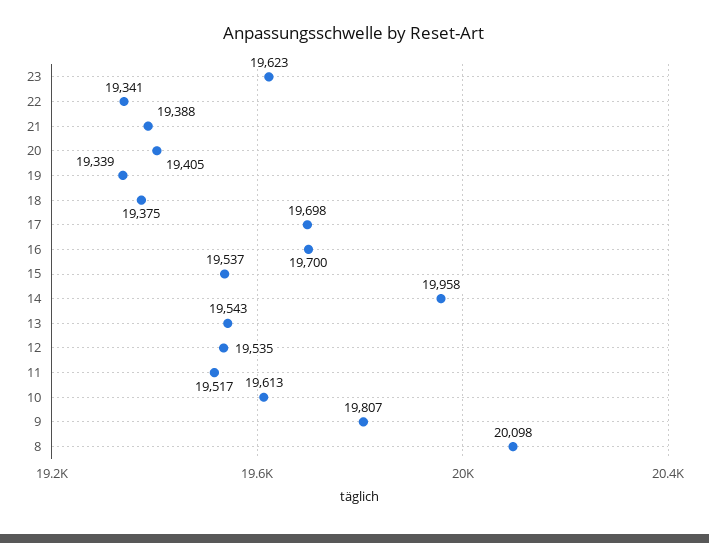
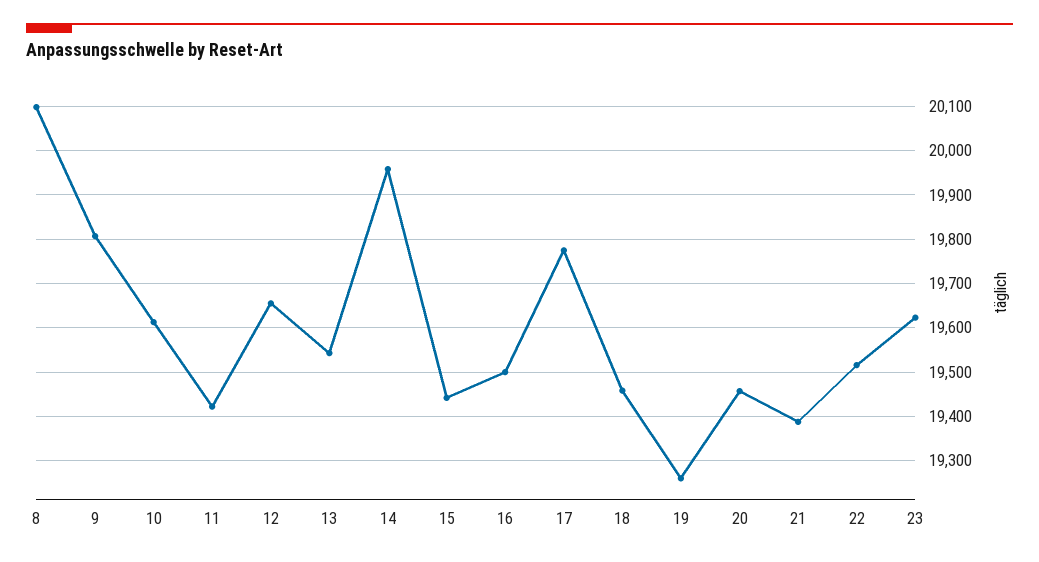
  {
    "23": 19623,
-   "22": 19341,
+   "22": 19520,
    "21": 19388,
-   "20": 19405,
+   "20": 19460,
-   "19": 19339,
+   "19": 19260,
-   "18": 19375,
+   "18": 19460,
-   "17": 19698,
+   "17": 19780,
-   "16": 19700,
+   "16": 19500,
-   "15": 19537,
+   "15": 19440,
    "14": 19958,
    "13": 19543,
-   "12": 19535,
+   "12": 19660,
-   "11": 19517,
+   "11": 19420,
    "10": 19613,
    "9": 19807,
    "8": 20098
  }

